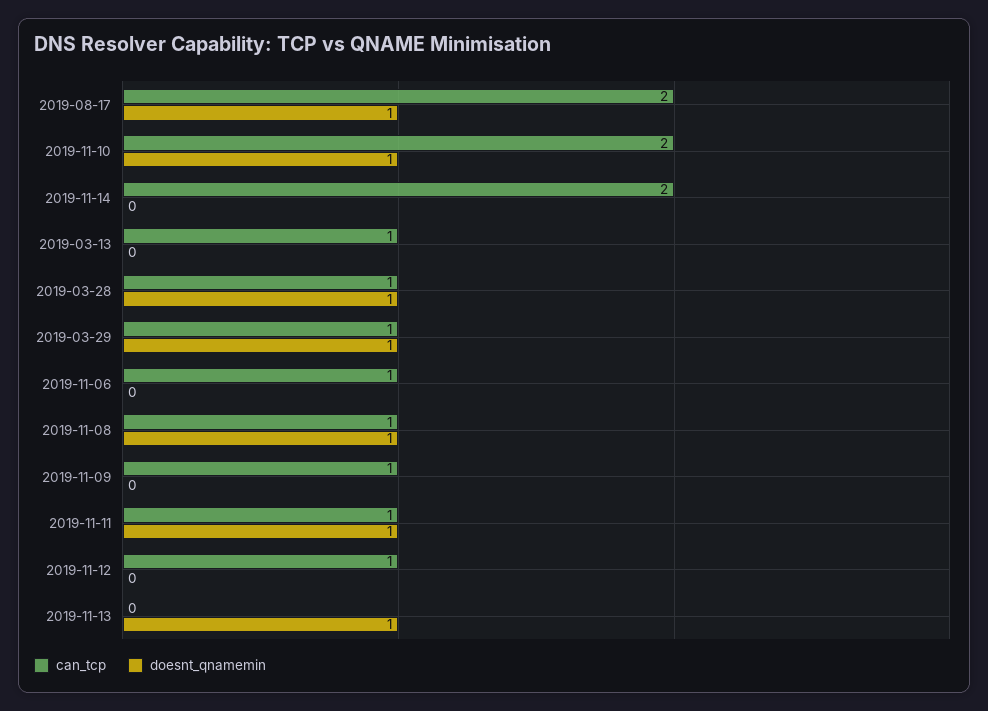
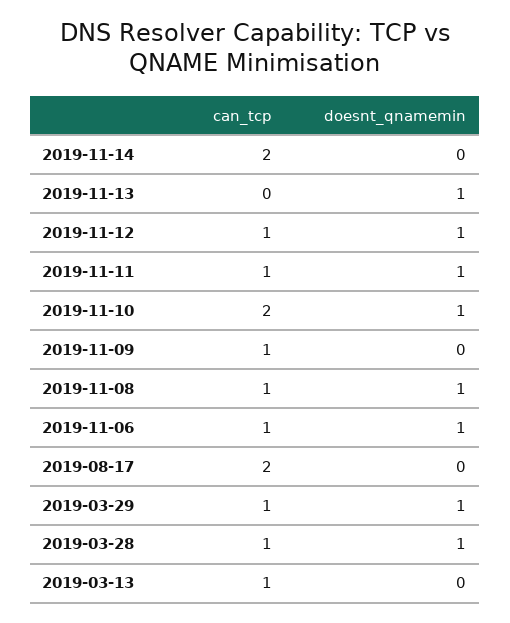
  {
    "can_tcp": {
      "2019-08-17": 2,
      "2019-11-10": 2,
      "2019-11-14": 2,
      "2019-03-13": 1,
      "2019-03-28": 1,
      "2019-03-29": 1,
      "2019-11-06": 1,
      "2019-11-08": 1,
      "2019-11-09": 1,
      "2019-11-11": 1,
      "2019-11-12": 1,
      "2019-11-13": 0
    },
    "doesnt_qnamemin": {
-     "2019-08-17": 1,
+     "2019-08-17": 0,
      "2019-11-10": 1,
      "2019-11-14": 0,
      "2019-03-13": 0,
      "2019-03-28": 1,
      "2019-03-29": 1,
-     "2019-11-06": 0,
+     "2019-11-06": 1,
      "2019-11-08": 1,
      "2019-11-09": 0,
      "2019-11-11": 1,
-     "2019-11-12": 0,
+     "2019-11-12": 1,
      "2019-11-13": 1
    }
  }

